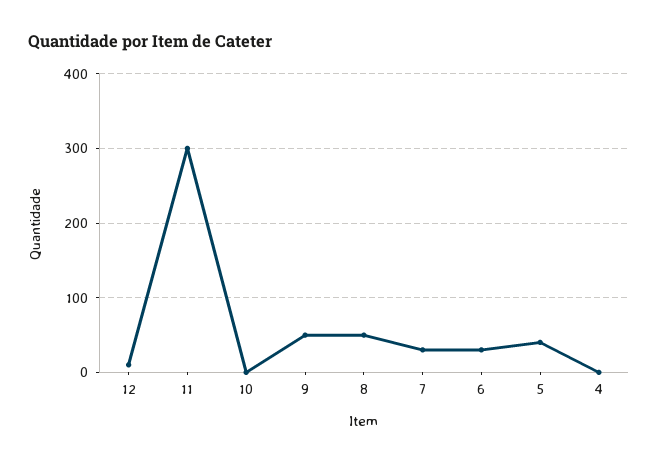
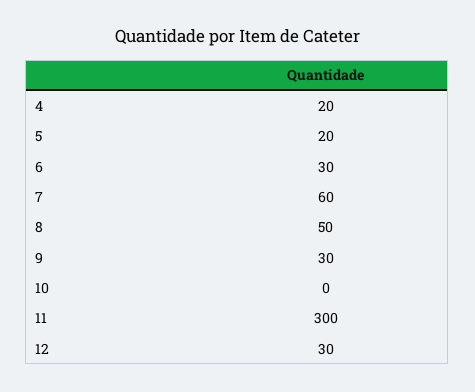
  {
-   "12": 10,
+   "12": 30,
    "11": 300,
    "10": 0,
-   "9": 50,
+   "9": 30,
    "8": 50,
-   "7": 30,
+   "7": 60,
    "6": 30,
-   "5": 40,
+   "5": 20,
-   "4": 0
+   "4": 20
  }

